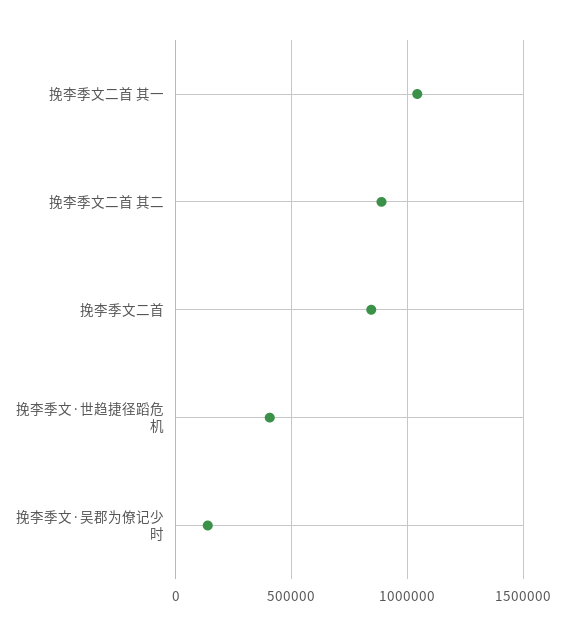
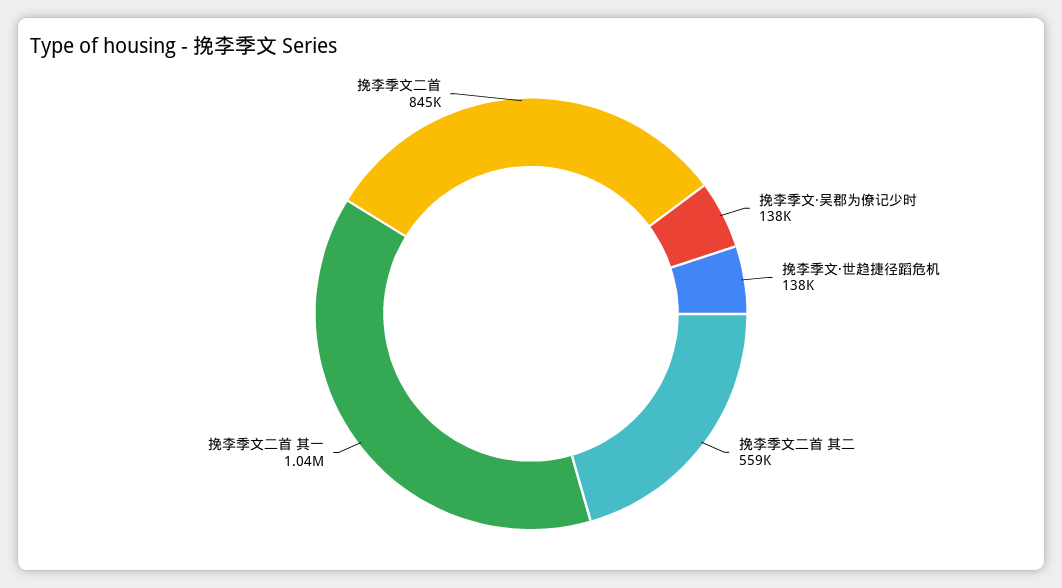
  {
    "挽李季文二首 其一": 1040000,
-   "挽李季文二首 其二": 900000,
+   "挽李季文二首 其二": 559000,
    "挽李季文二首": 845000,
-   "挽李季文·世趋捷径蹈危机": 400000,
+   "挽李季文·世趋捷径蹈危机": 138000,
    "挽李季文·吴郡为僚记少时": 138000
  }

